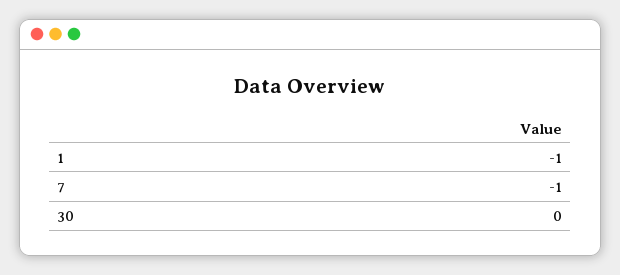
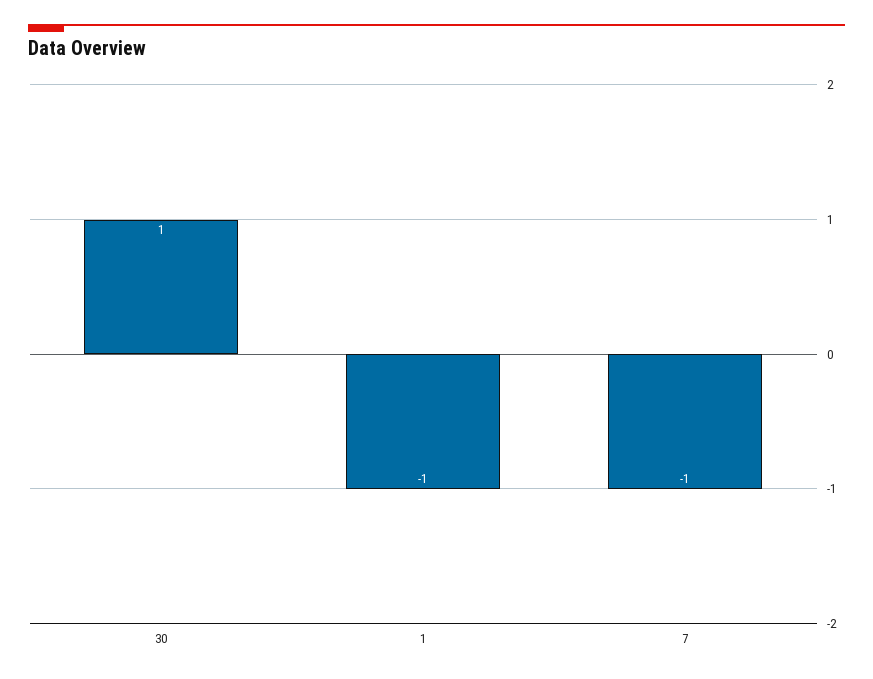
  {
    "1": -1,
    "7": -1,
-   "30": 0
+   "30": 1
  }

